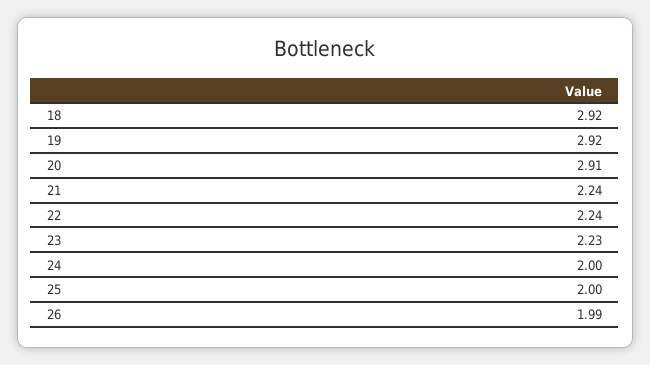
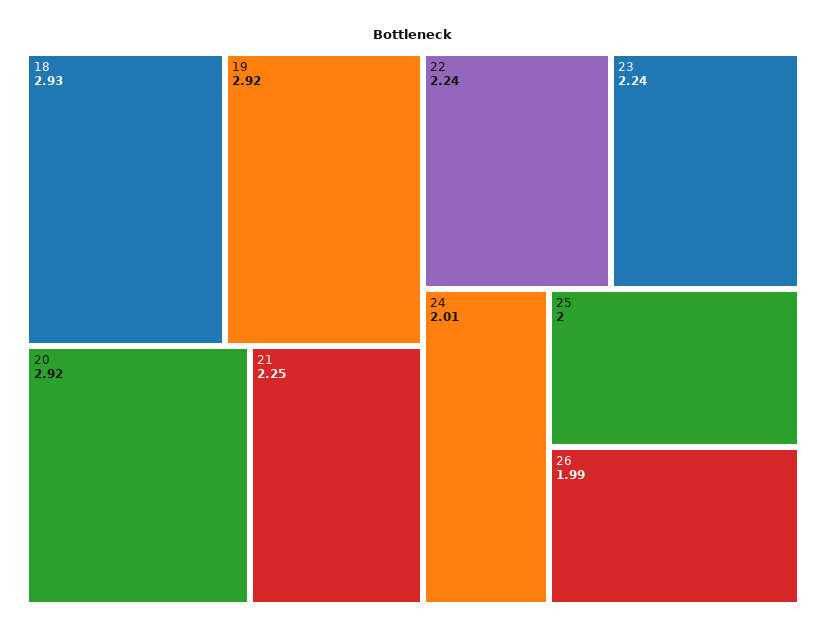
  {
-   "18": 2.92,
+   "18": 2.93,
    "19": 2.92,
-   "20": 2.91,
+   "20": 2.92,
-   "21": 2.24,
+   "21": 2.25,
    "22": 2.24,
-   "23": 2.23,
+   "23": 2.24,
-   "24": 2,
+   "24": 2.01,
    "25": 2,
    "26": 1.99
  }

